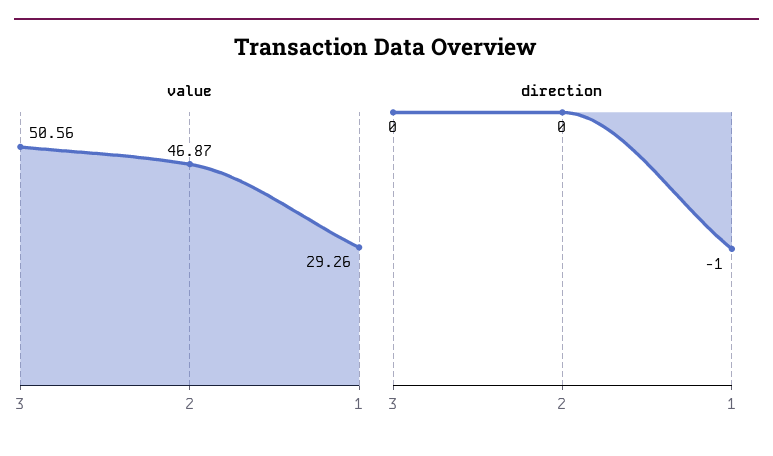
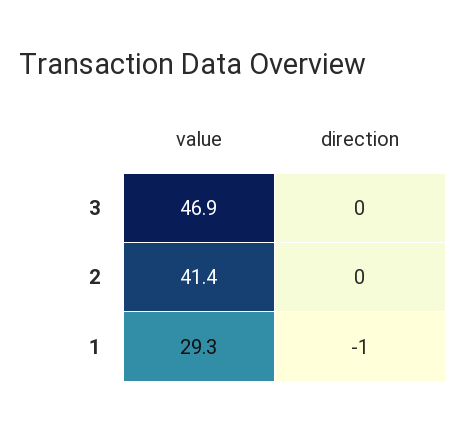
  {
    "value": {
-     "3": 50.56,
+     "3": 46.9,
-     "2": 46.87,
+     "2": 41.4,
      "1": 29.26
    },
    "direction": {
      "3": 0,
      "2": 0,
      "1": -1
    }
  }

